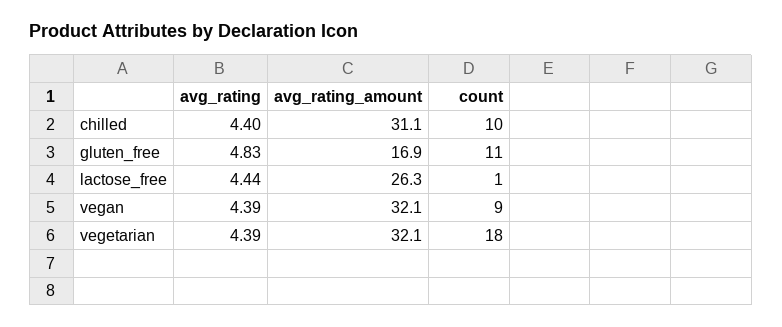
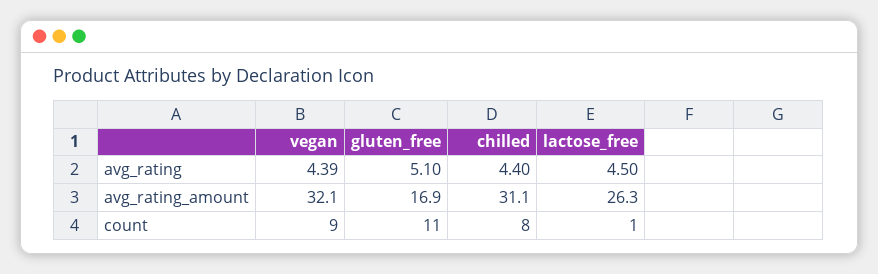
  {
    "avg_rating": {
      "chilled": 4.4,
-     "gluten_free": 4.83,
+     "gluten_free": 5.1,
-     "lactose_free": 4.44,
+     "lactose_free": 4.5,
-     "vegan": 4.39,
+     "vegan": 4.39
-     "vegetarian": 4.39
    },
    "avg_rating_amount": {
      "chilled": 31.1,
      "gluten_free": 16.9,
      "lactose_free": 26.3,
-     "vegan": 32.1,
+     "vegan": 32.1
-     "vegetarian": 32.1
    },
    "count": {
-     "chilled": 10,
+     "chilled": 8,
      "gluten_free": 11,
      "lactose_free": 1,
-     "vegan": 9,
+     "vegan": 9
-     "vegetarian": 18
    }
  }

